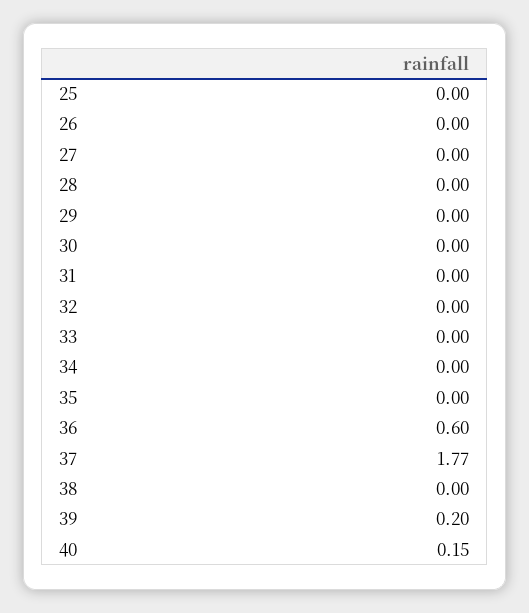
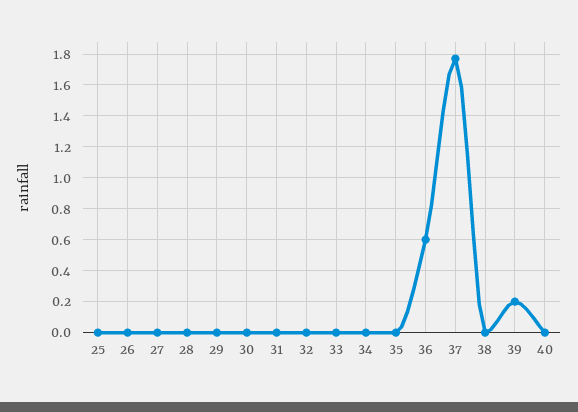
  {
    "25": 0,
    "26": 0,
    "27": 0,
    "28": 0,
    "29": 0,
    "30": 0,
    "31": 0,
    "32": 0,
    "33": 0,
    "34": 0,
    "35": 0,
    "36": 0.6,
    "37": 1.77,
    "38": 0,
    "39": 0.2,
-   "40": 0.15
+   "40": 0
  }

